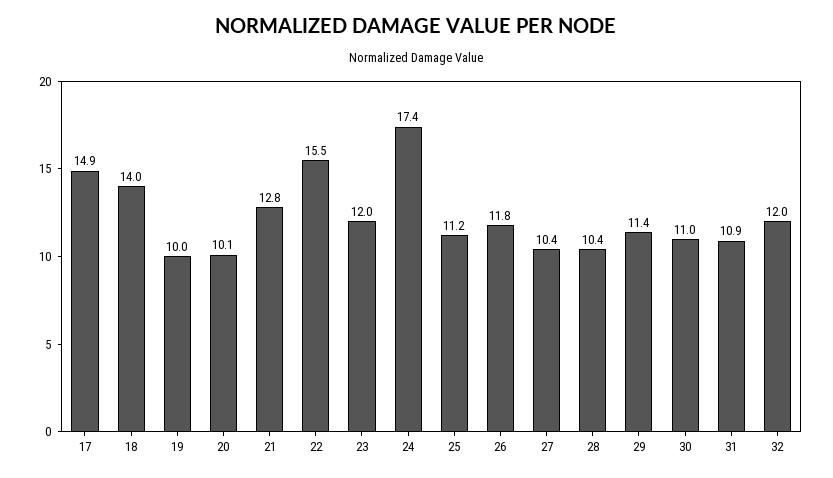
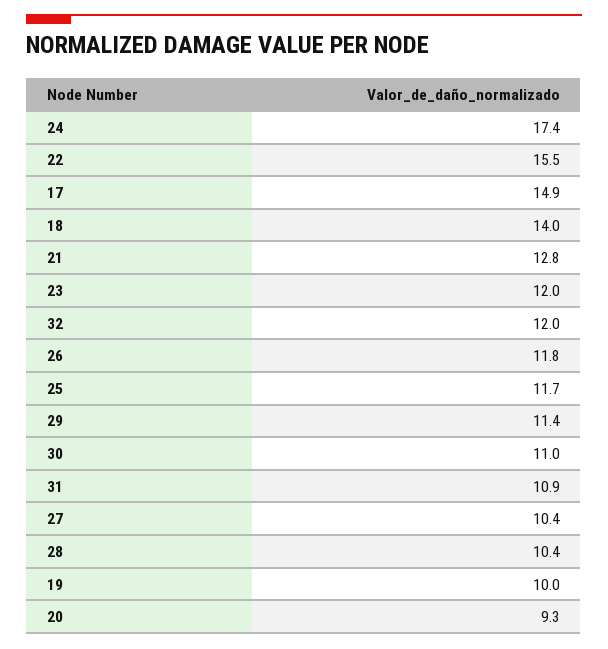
  {
    "17": 14.9,
    "18": 14,
    "19": 10,
-   "20": 10.1,
+   "20": 9.3,
    "21": 12.8,
    "22": 15.5,
    "23": 12,
    "24": 17.4,
-   "25": 11.2,
+   "25": 11.7,
    "26": 11.8,
    "27": 10.4,
    "28": 10.4,
    "29": 11.4,
    "30": 11,
    "31": 10.9,
    "32": 12
  }

